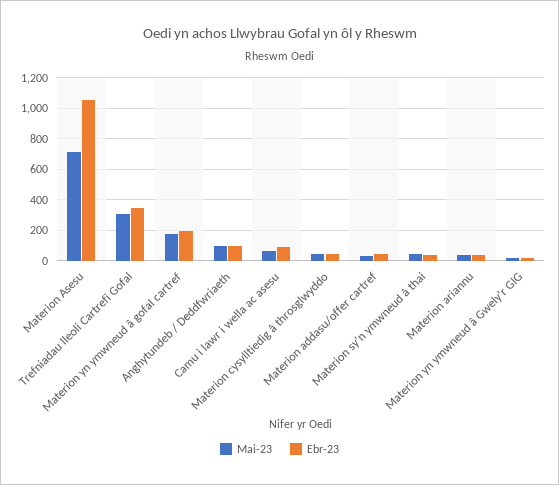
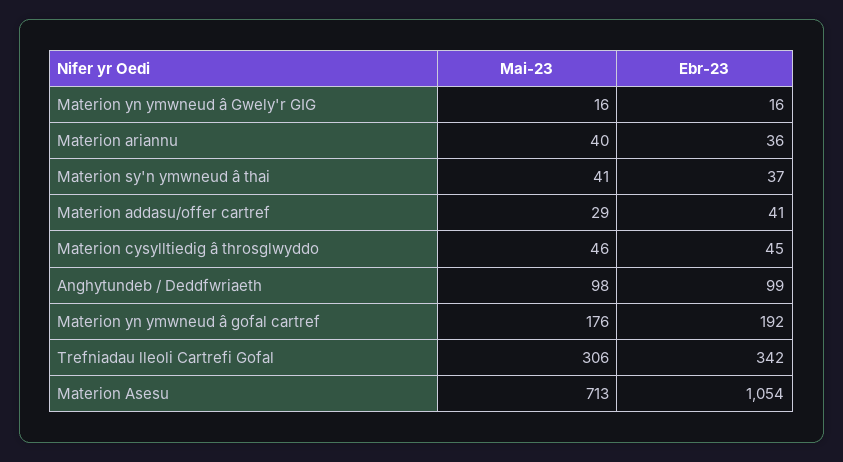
  {
    "Mai-23": {
      "Materion Asesu": 713,
      "Trefniadau lleoli Cartrefi Gofal": 306,
      "Materion yn ymwneud â gofal cartref": 176,
      "Anghytundeb / Deddfwriaeth": 98,
-     "Camu i lawr i wella ac asesu": 50,
      "Materion cysylltiedig â throsglwyddo": 46,
      "Materion addasu/offer cartref": 29,
      "Materion sy'n ymwneud â thai": 41,
      "Materion ariannu": 40,
      "Materion yn ymwneud â Gwely'r GIG": 16
    },
    "Ebr-23": {
      "Materion Asesu": 1054,
      "Trefniadau lleoli Cartrefi Gofal": 342,
      "Materion yn ymwneud â gofal cartref": 192,
      "Anghytundeb / Deddfwriaeth": 99,
-     "Camu i lawr i wella ac asesu": 100,
      "Materion cysylltiedig â throsglwyddo": 45,
      "Materion addasu/offer cartref": 41,
      "Materion sy'n ymwneud â thai": 37,
      "Materion ariannu": 36,
      "Materion yn ymwneud â Gwely'r GIG": 16
    }
  }

